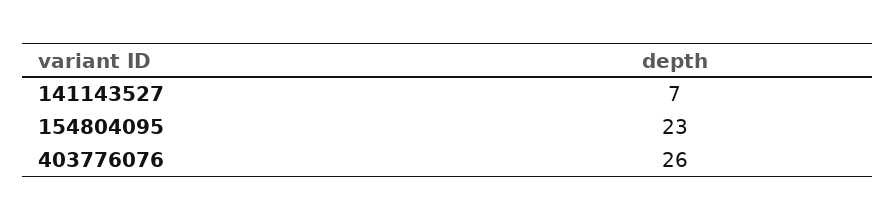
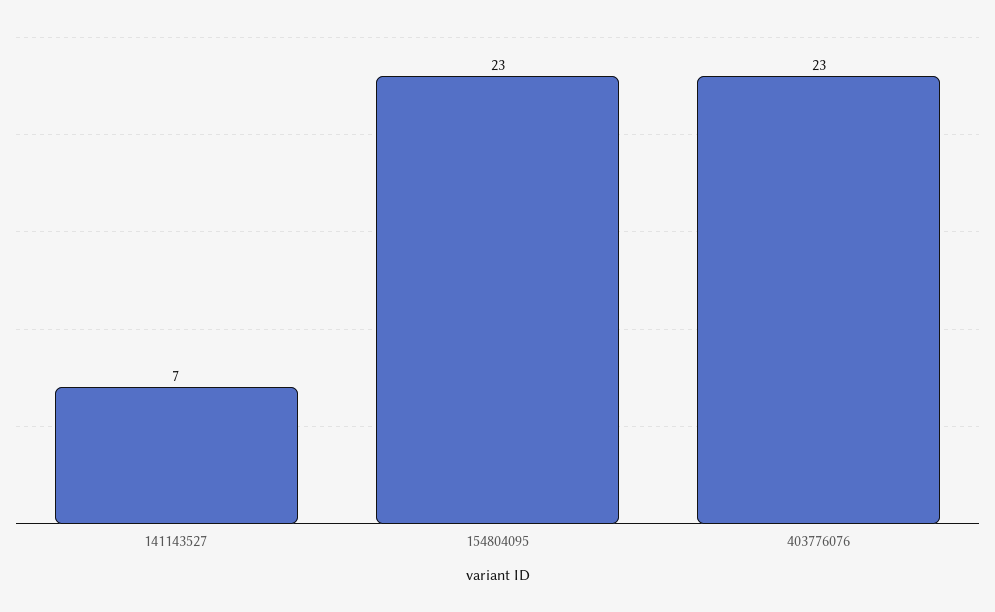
  {
    "141143527": 7,
    "154804095": 23,
-   "403776076": 26
+   "403776076": 23
  }

